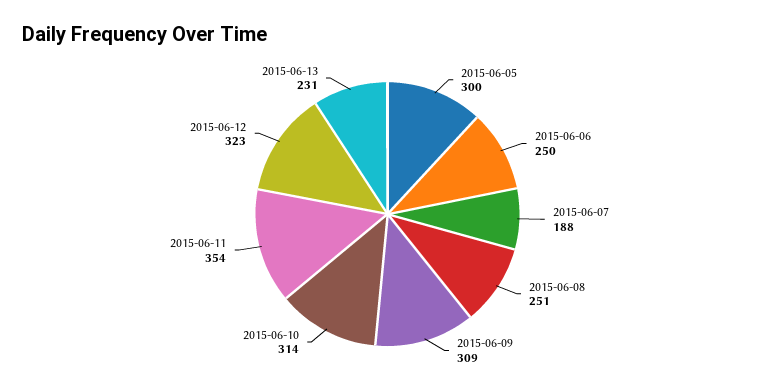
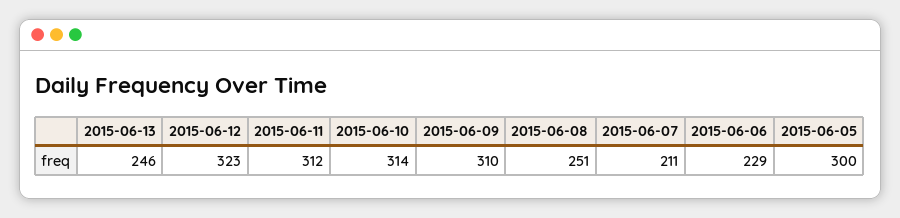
  {
    "2015-06-05": 300,
-   "2015-06-06": 250,
+   "2015-06-06": 229,
-   "2015-06-07": 188,
+   "2015-06-07": 211,
    "2015-06-08": 251,
-   "2015-06-09": 309,
+   "2015-06-09": 310,
    "2015-06-10": 314,
-   "2015-06-11": 354,
+   "2015-06-11": 312,
    "2015-06-12": 323,
-   "2015-06-13": 231
+   "2015-06-13": 246
  }

